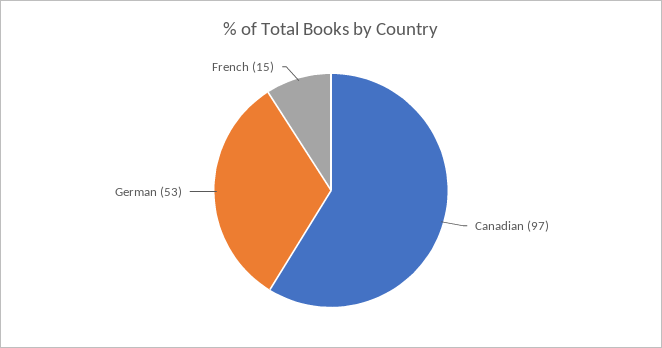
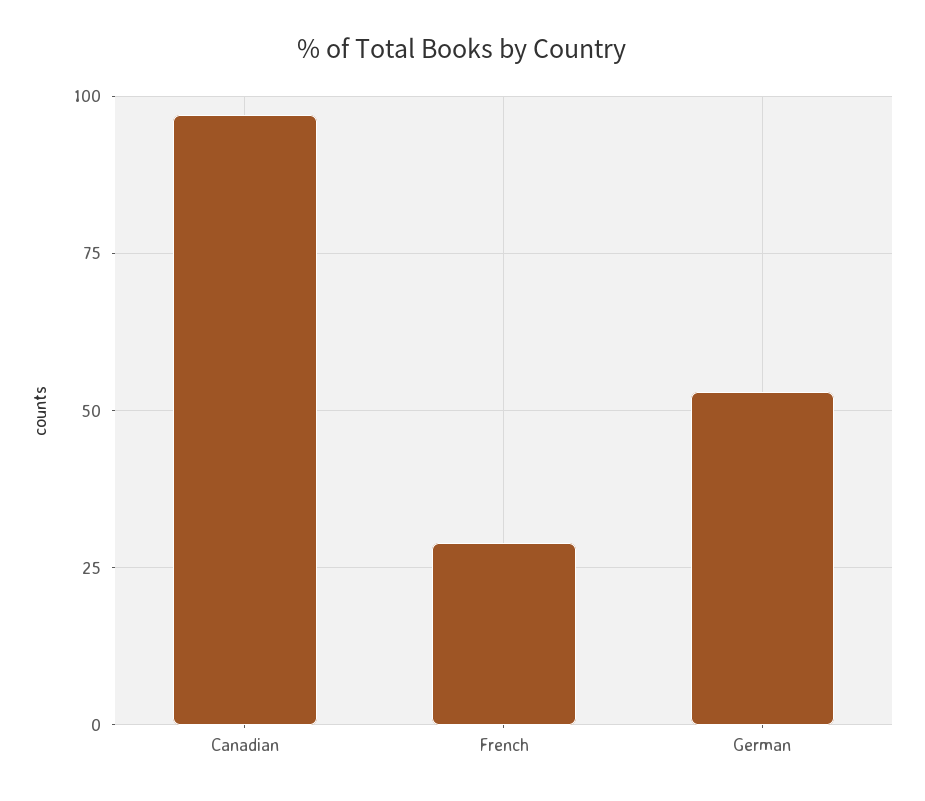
  {
    "Canadian": 97,
    "German": 53,
-   "French": 15
+   "French": 30
  }

